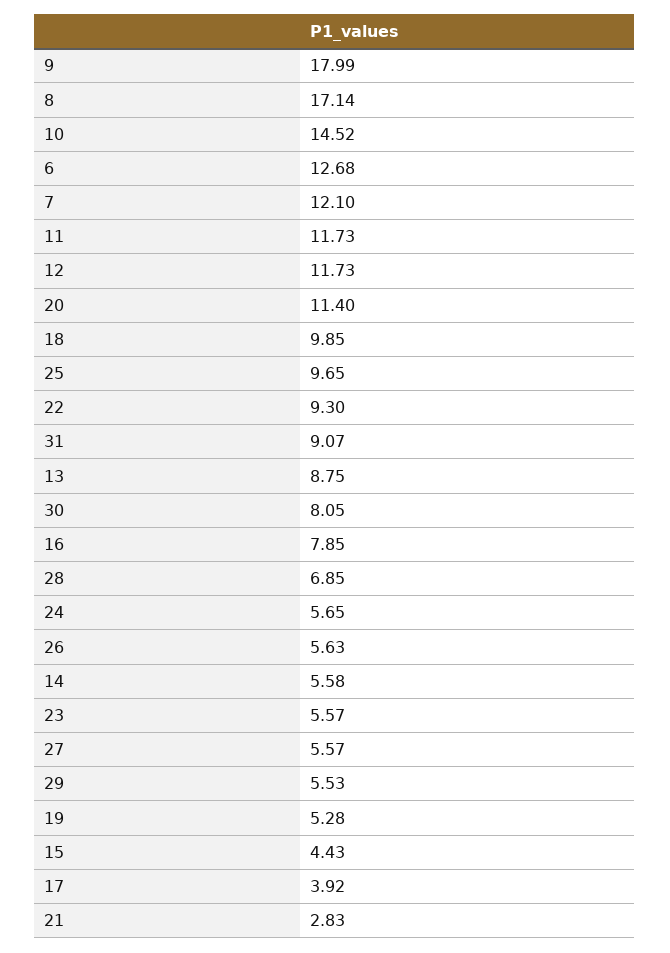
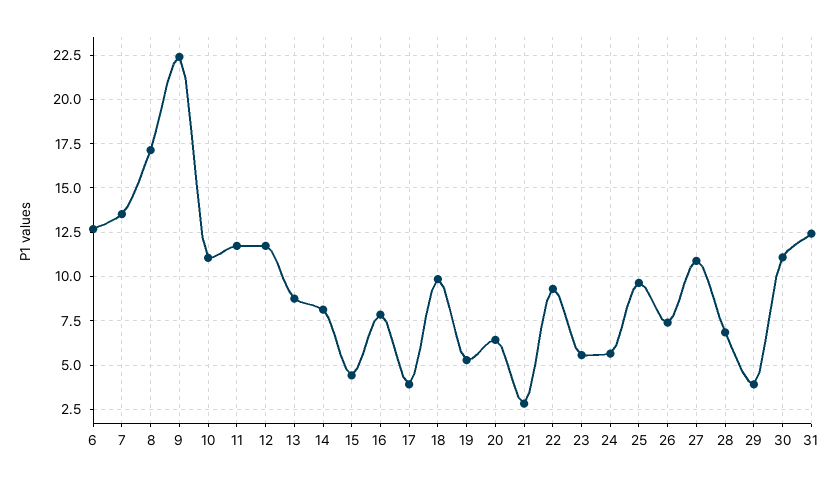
  {
-   "9": 17.99,
+   "9": 22.5,
    "8": 17.14,
-   "10": 14.52,
+   "10": 11,
    "6": 12.68,
-   "7": 12.1,
+   "7": 13.5,
    "11": 11.73,
    "12": 11.73,
-   "20": 11.4,
+   "20": 6.5,
    "18": 9.85,
    "25": 9.65,
    "22": 9.3,
-   "31": 9.07,
+   "31": 12.5,
    "13": 8.75,
-   "30": 8.05,
+   "30": 11,
    "16": 7.85,
    "28": 6.85,
    "24": 5.65,
-   "26": 5.63,
+   "26": 7.5,
-   "14": 5.58,
+   "14": 8,
    "23": 5.57,
-   "27": 5.57,
+   "27": 11,
-   "29": 5.53,
+   "29": 4,
    "19": 5.28,
    "15": 4.43,
    "17": 3.92,
    "21": 2.83
  }

